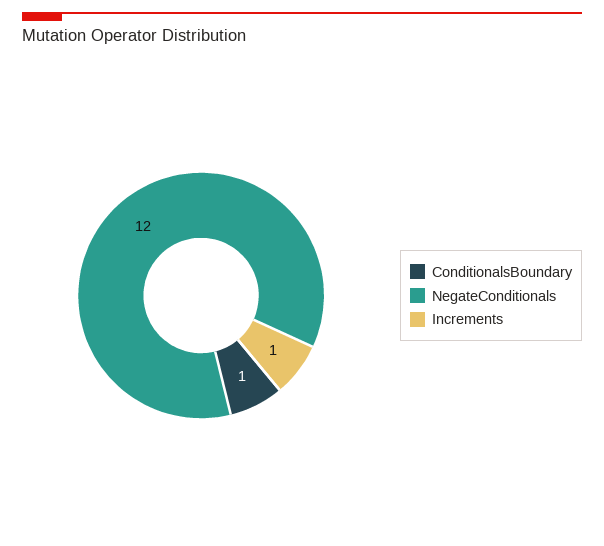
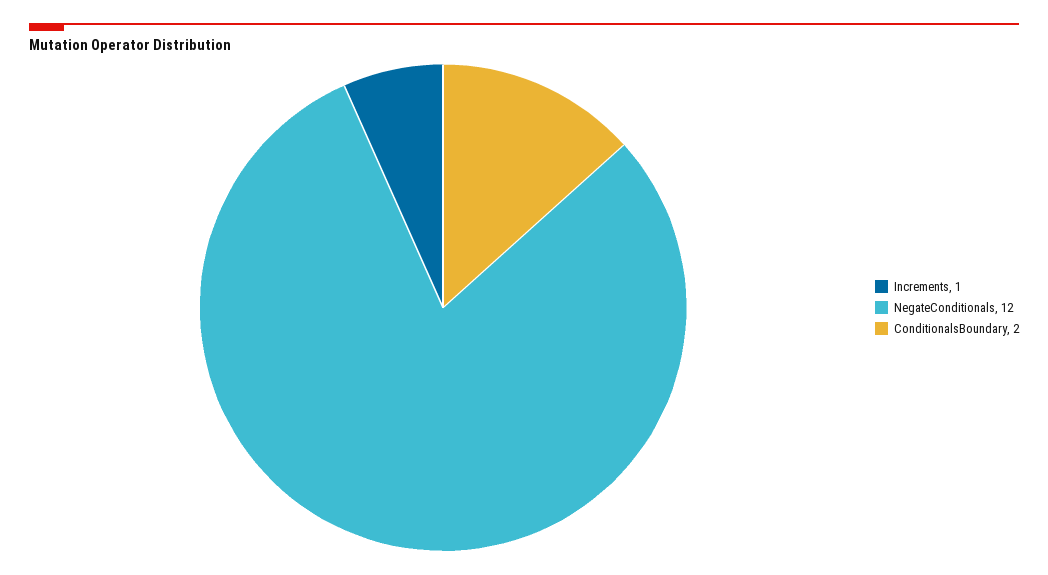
  {
-   "ConditionalsBoundary": 1,
+   "ConditionalsBoundary": 2,
    "NegateConditionals": 12,
    "Increments": 1
  }

